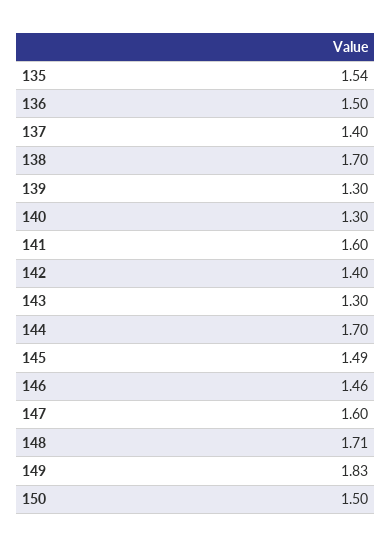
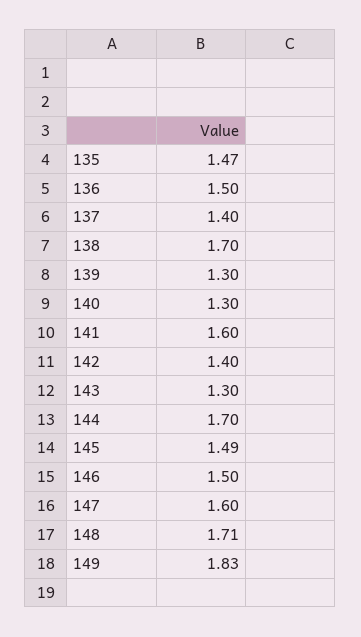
  {
-   "135": 1.54,
+   "135": 1.47,
    "136": 1.5,
    "137": 1.4,
    "138": 1.7,
    "139": 1.3,
    "140": 1.3,
    "141": 1.6,
    "142": 1.4,
    "143": 1.3,
    "144": 1.7,
    "145": 1.49,
-   "146": 1.46,
+   "146": 1.5,
    "147": 1.6,
    "148": 1.71,
-   "149": 1.83,
+   "149": 1.83
-   "150": 1.5
  }

